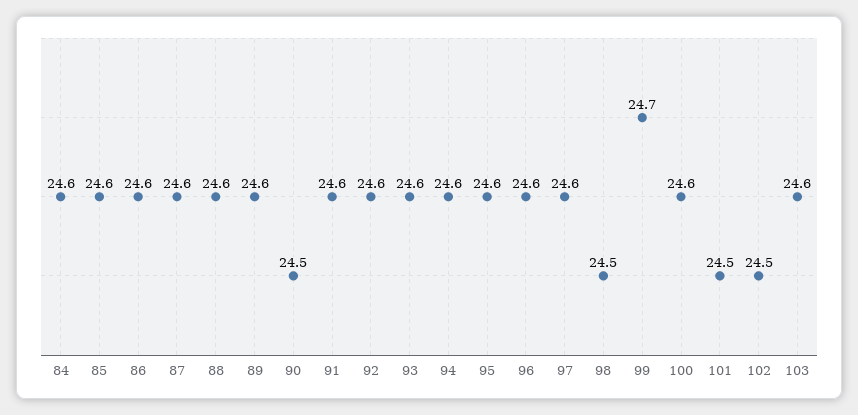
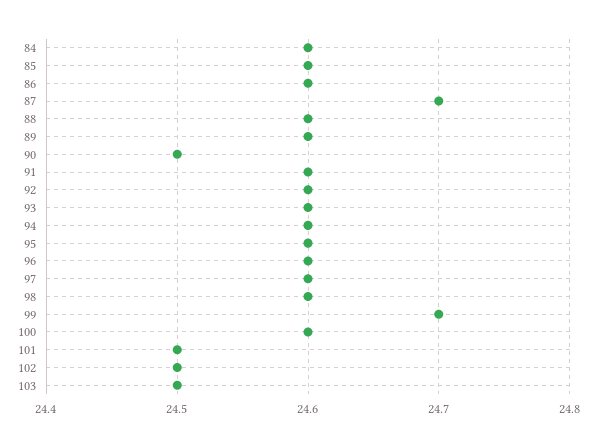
  {
    "84": 24.6,
    "85": 24.6,
    "86": 24.6,
-   "87": 24.6,
+   "87": 24.7,
    "88": 24.6,
    "89": 24.6,
    "90": 24.5,
    "91": 24.6,
    "92": 24.6,
    "93": 24.6,
    "94": 24.6,
    "95": 24.6,
    "96": 24.6,
    "97": 24.6,
-   "98": 24.5,
+   "98": 24.6,
    "99": 24.7,
    "100": 24.6,
    "101": 24.5,
    "102": 24.5,
-   "103": 24.6
+   "103": 24.5
  }

